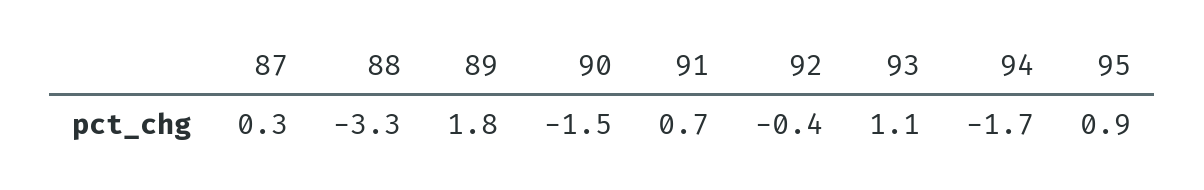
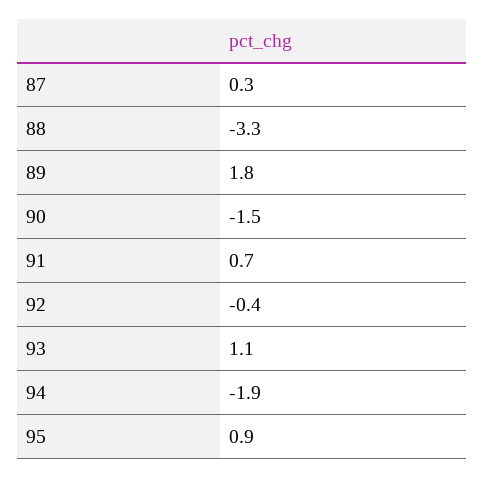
  {
    "87": 0.3,
    "88": -3.3,
    "89": 1.8,
    "90": -1.5,
    "91": 0.7,
    "92": -0.4,
    "93": 1.1,
-   "94": -1.7,
+   "94": -1.9,
    "95": 0.9
  }

